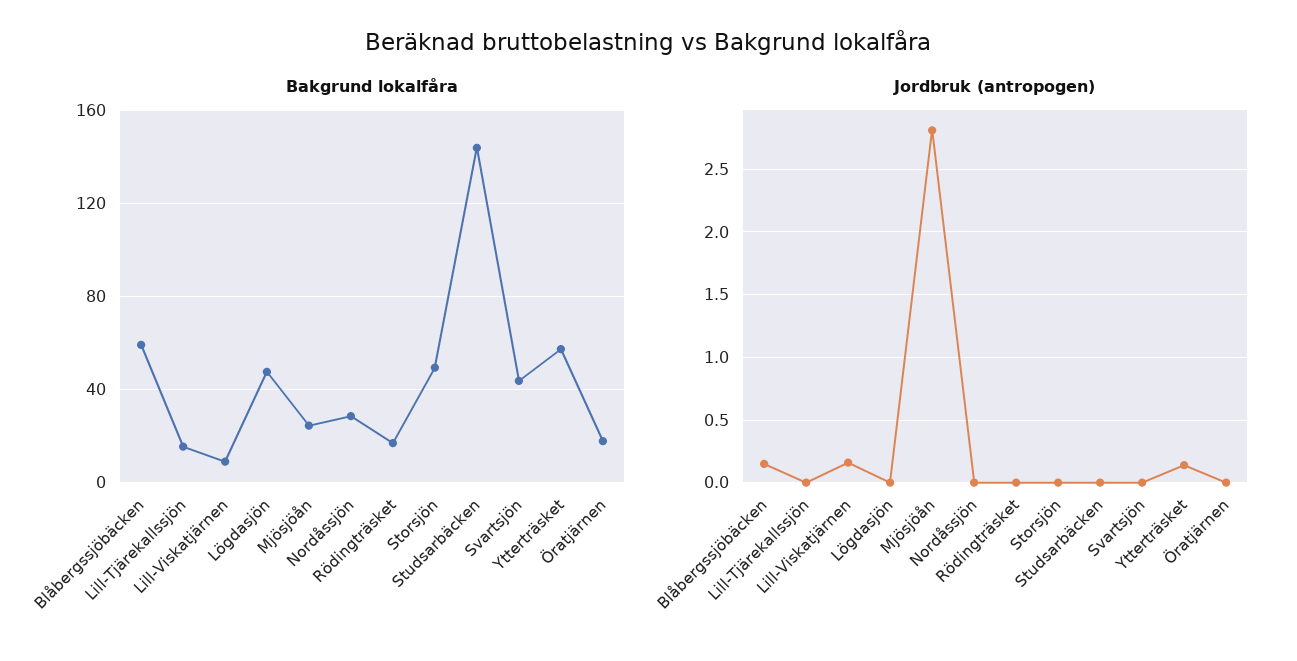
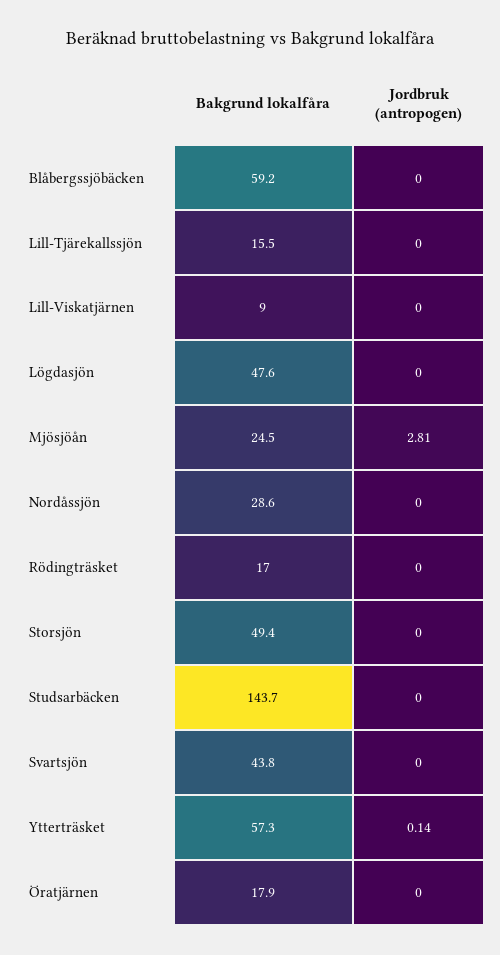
  {
    "Bakgrund lokalfåra": {
      "Blåbergssjöbäcken": 59.2,
      "Lill-Tjärekallssjön": 15.5,
      "Lill-Viskatjärnen": 9,
      "Lögdasjön": 47.6,
      "Mjösjöån": 24.5,
      "Nordåssjön": 28.6,
      "Rödingträsket": 17,
      "Storsjön": 49.4,
      "Studsarbäcken": 143.7,
      "Svartsjön": 43.8,
      "Ytterträsket": 57.3,
      "Öratjärnen": 17.9
    },
    "Jordbruk (antropogen)": {
-     "Blåbergssjöbäcken": 0.15,
+     "Blåbergssjöbäcken": 0,
      "Lill-Tjärekallssjön": 0,
-     "Lill-Viskatjärnen": 0.15,
+     "Lill-Viskatjärnen": 0,
      "Lögdasjön": 0,
      "Mjösjöån": 2.81,
      "Nordåssjön": 0,
      "Rödingträsket": 0,
      "Storsjön": 0,
      "Studsarbäcken": 0,
      "Svartsjön": 0,
      "Ytterträsket": 0.14,
      "Öratjärnen": 0
    }
  }

